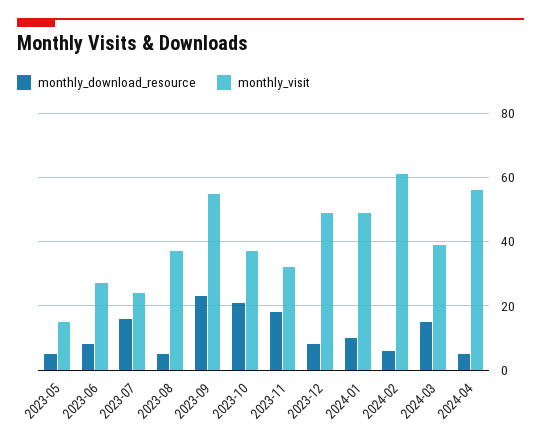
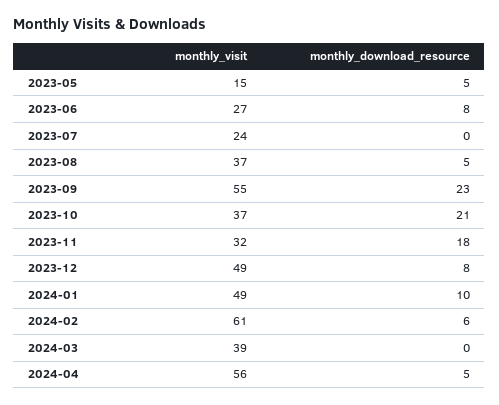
  {
    "monthly_download_resource": {
      "2023-05": 5,
      "2023-06": 8,
-     "2023-07": 15,
+     "2023-07": 0,
      "2023-08": 5,
      "2023-09": 23,
      "2023-10": 21,
      "2023-11": 18,
      "2023-12": 8,
      "2024-01": 10,
      "2024-02": 6,
-     "2024-03": 15,
+     "2024-03": 0,
      "2024-04": 5
    },
    "monthly_visit": {
      "2023-05": 15,
      "2023-06": 27,
      "2023-07": 24,
      "2023-08": 37,
      "2023-09": 55,
      "2023-10": 37,
      "2023-11": 32,
      "2023-12": 49,
      "2024-01": 49,
      "2024-02": 61,
      "2024-03": 39,
      "2024-04": 56
    }
  }

